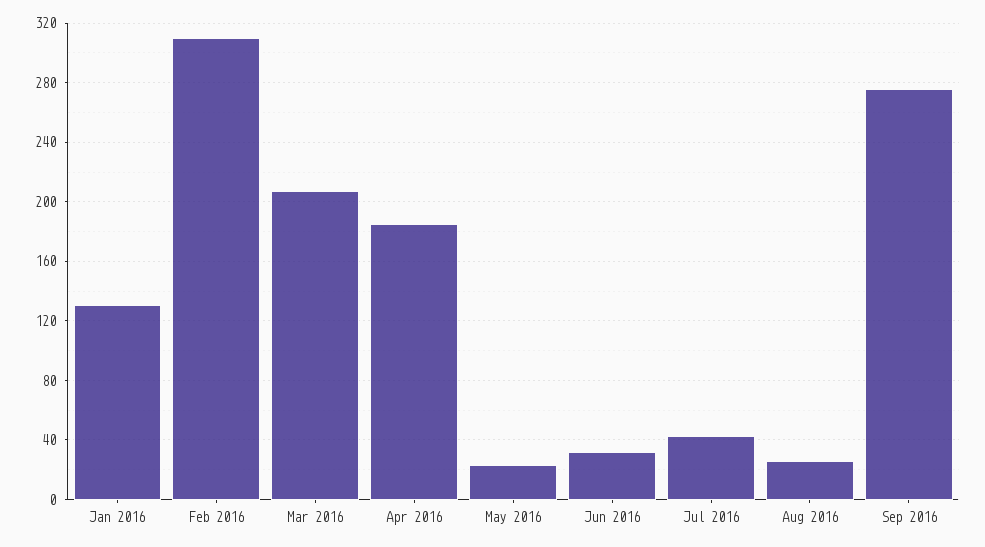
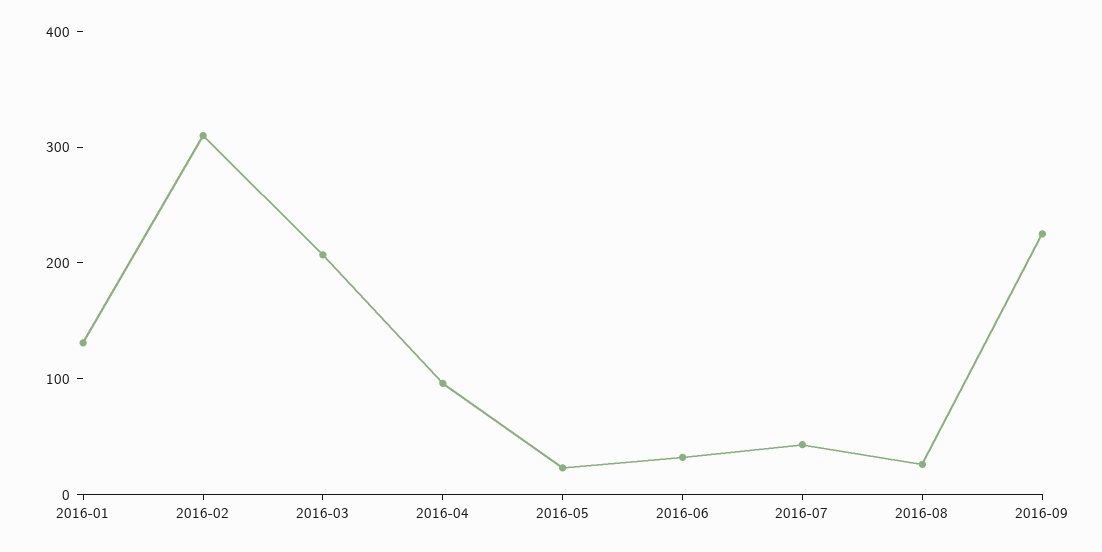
  {
    "Jan 2016": 130,
    "Feb 2016": 310,
    "Mar 2016": 205,
-   "Apr 2016": 185,
+   "Apr 2016": 100,
    "May 2016": 25,
    "Jun 2016": 30,
    "Jul 2016": 45,
    "Aug 2016": 25,
-   "Sep 2016": 275
+   "Sep 2016": 220
  }

